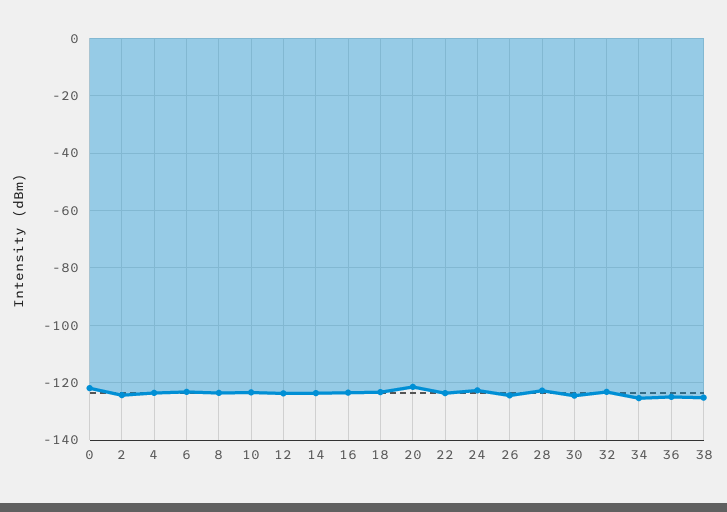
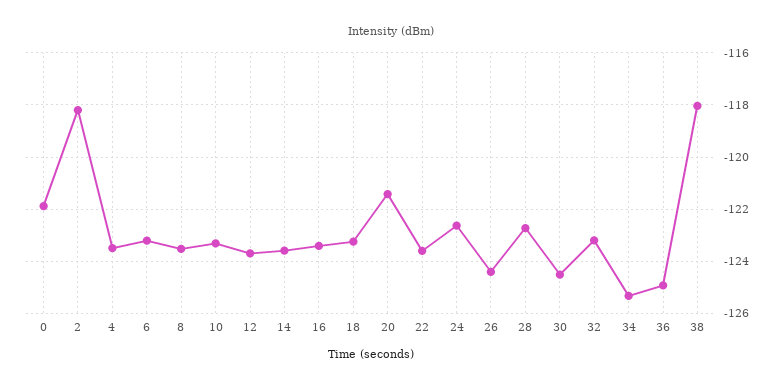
  {
    "0": -122,
-   "2": -125,
+   "2": -118.25,
    "4": -123.5,
    "6": -123.25,
    "8": -123.5,
    "10": -123.25,
    "12": -123.75,
    "14": -123.5,
    "16": -123.5,
    "18": -123.25,
    "20": -121.5,
    "22": -123.5,
    "24": -122.75,
    "26": -124.5,
    "28": -122.75,
    "30": -124.5,
    "32": -123.25,
    "34": -125.25,
    "36": -125,
-   "38": -125
+   "38": -118
  }

